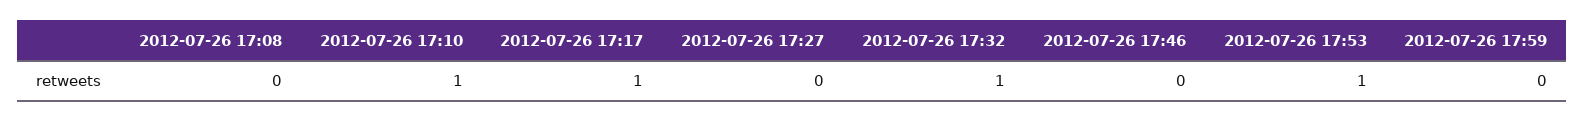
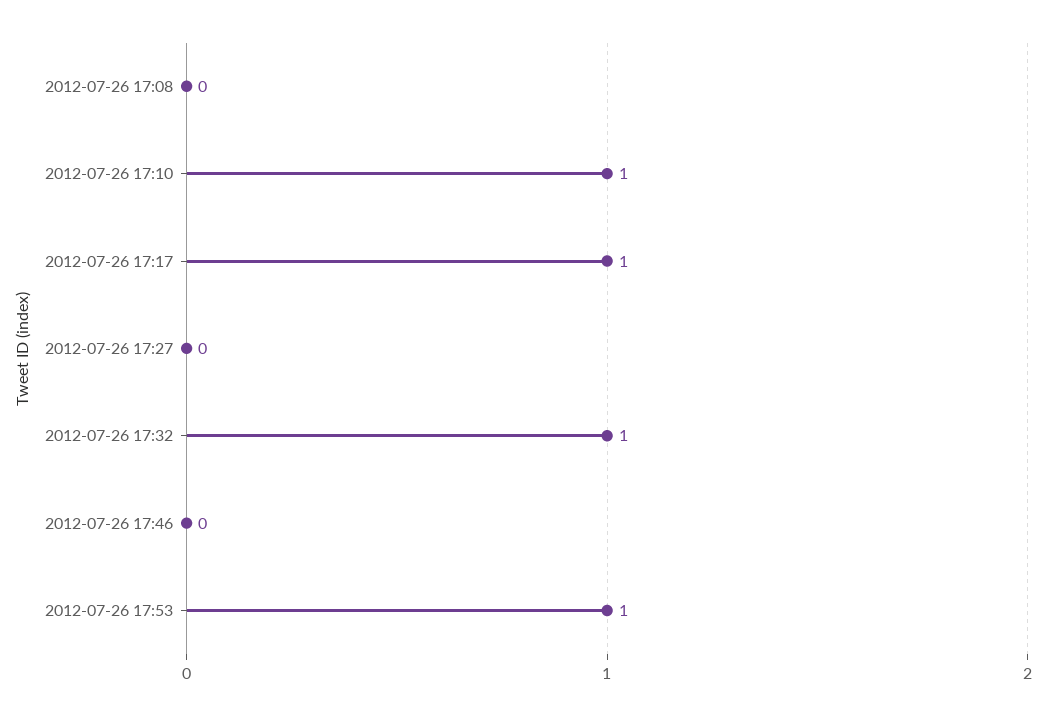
  {
    "2012-07-26 17:08": 0,
    "2012-07-26 17:10": 1,
    "2012-07-26 17:17": 1,
    "2012-07-26 17:27": 0,
    "2012-07-26 17:32": 1,
    "2012-07-26 17:46": 0,
-   "2012-07-26 17:53": 1,
+   "2012-07-26 17:53": 1
-   "2012-07-26 17:59": 0
  }

